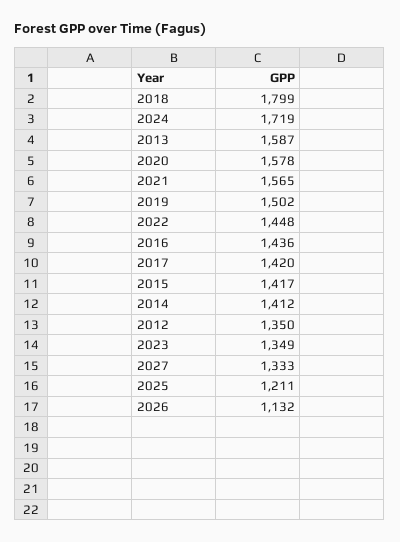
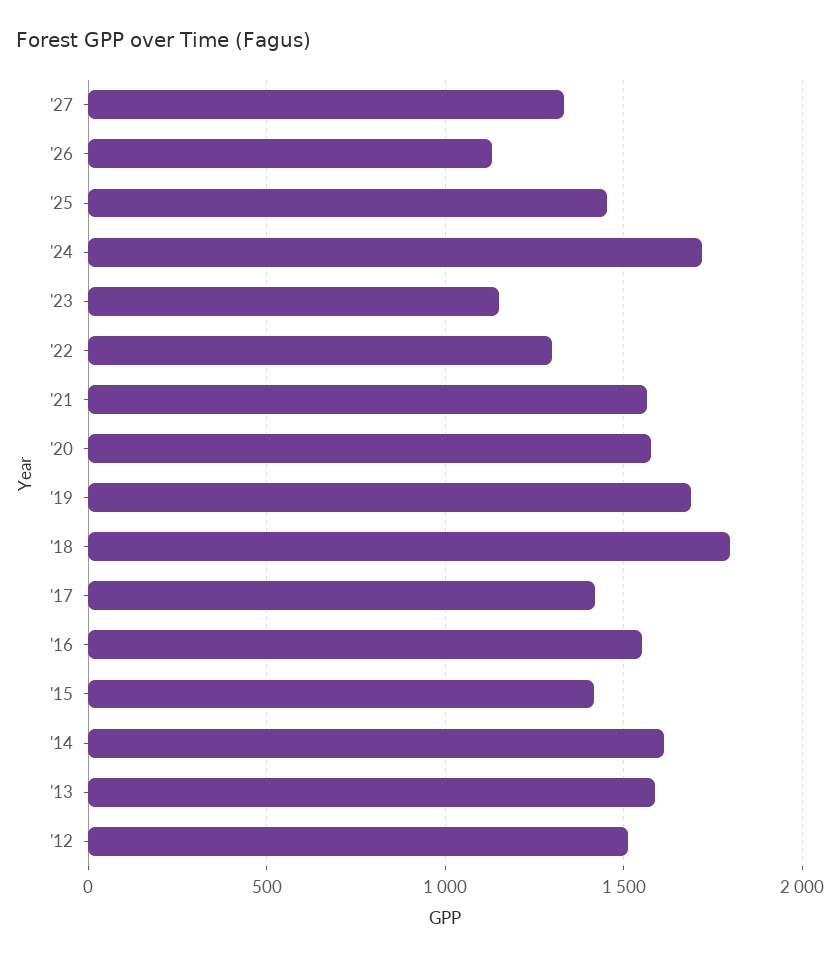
  {
    "2018": 1799,
    "2024": 1719,
    "2013": 1587,
    "2020": 1578,
    "2021": 1565,
-   "2019": 1502,
+   "2019": 1700,
-   "2022": 1448,
+   "2022": 1300,
-   "2016": 1436,
+   "2016": 1550,
    "2017": 1420,
    "2015": 1417,
-   "2014": 1412,
+   "2014": 1600,
-   "2012": 1350,
+   "2012": 1500,
-   "2023": 1349,
+   "2023": 1150,
    "2027": 1333,
-   "2025": 1211,
+   "2025": 1450,
    "2026": 1132
  }

